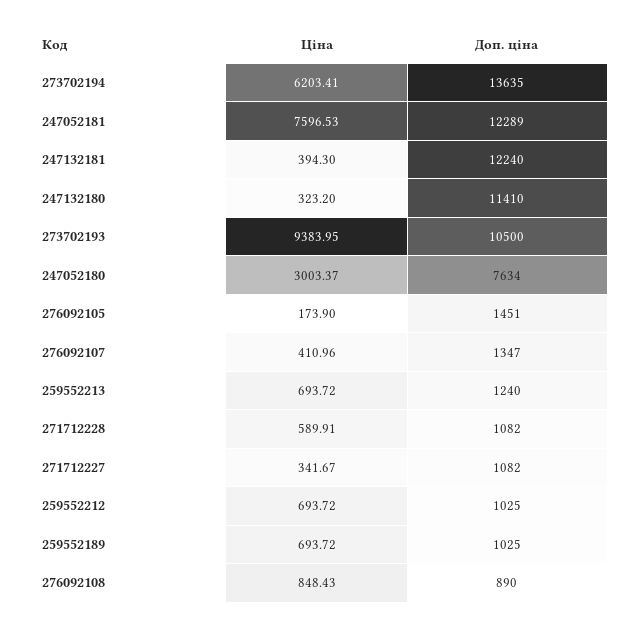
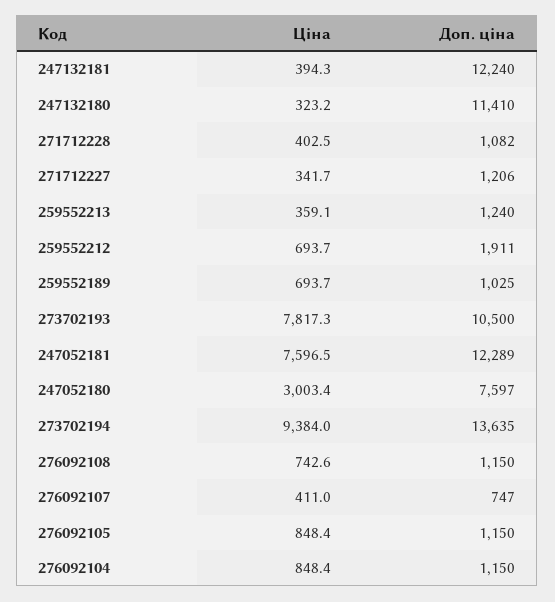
  {
    "Ціна": {
-     "273702194": 6203.41,
+     "273702194": 9384,
      "247052181": 7596.53,
      "247132181": 394.3,
      "247132180": 323.2,
-     "273702193": 9383.95,
+     "273702193": 7817.3,
      "247052180": 3003.37,
-     "276092105": 173.9,
+     "276092105": 848.4,
      "276092107": 410.96,
-     "259552213": 693.72,
+     "259552213": 359.1,
-     "271712228": 589.91,
+     "271712228": 402.5,
      "271712227": 341.67,
      "259552212": 693.72,
      "259552189": 693.72,
-     "276092108": 848.43
+     "276092108": 742.6,
+     "276092104": 848.4
    },
    "Доп. ціна": {
      "273702194": 13635,
      "247052181": 12289,
      "247132181": 12240,
      "247132180": 11410,
      "273702193": 10500,
-     "247052180": 7634,
+     "247052180": 7597,
-     "276092105": 1451,
+     "276092105": 1150,
-     "276092107": 1347,
+     "276092107": 747,
      "259552213": 1240,
      "271712228": 1082,
-     "271712227": 1082,
+     "271712227": 1206,
-     "259552212": 1025,
+     "259552212": 1911,
      "259552189": 1025,
-     "276092108": 890
+     "276092108": 1150,
+     "276092104": 1150
    }
  }

